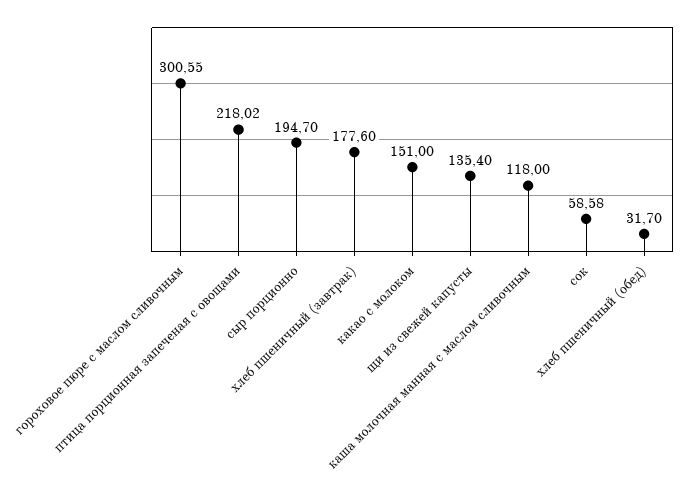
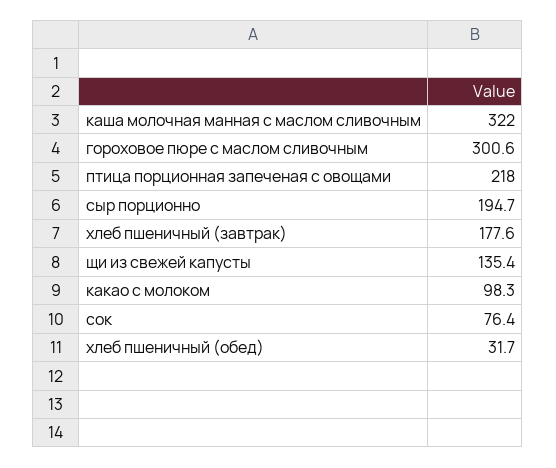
  {
    "гороховое пюре с маслом сливочным": 300.55,
    "птица порционная запеченая с овощами": 218.02,
    "сыр порционно": 194.7,
    "хлеб пшеничный (завтрак)": 177.6,
-   "какао с молоком": 151,
+   "какао с молоком": 98.3,
    "щи из свежей капусты": 135.4,
-   "каша молочная манная с маслом сливочным": 118,
+   "каша молочная манная с маслом сливочным": 322,
-   "сок": 58.58,
+   "сок": 76.4,
    "хлеб пшеничный (обед)": 31.7
  }

